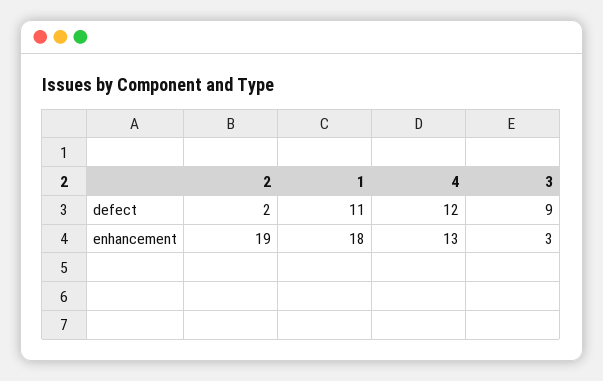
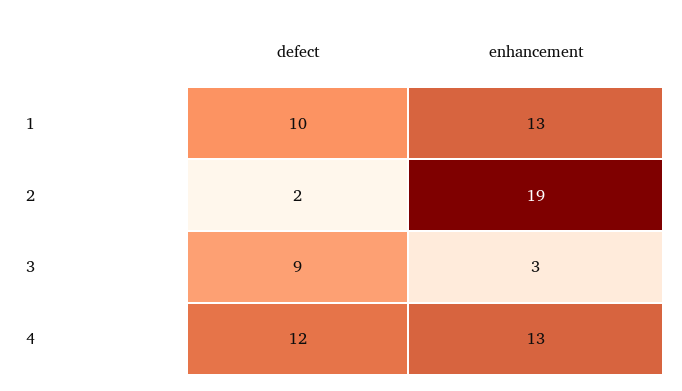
  {
    "2": {
      "defect": 2,
      "enhancement": 19
    },
    "1": {
-     "defect": 11,
+     "defect": 10,
-     "enhancement": 18
+     "enhancement": 13
    },
    "4": {
      "defect": 12,
      "enhancement": 13
    },
    "3": {
      "defect": 9,
      "enhancement": 3
    }
  }

